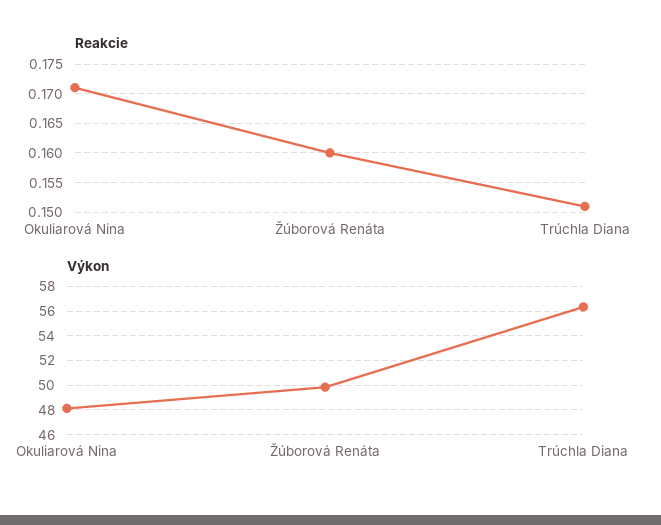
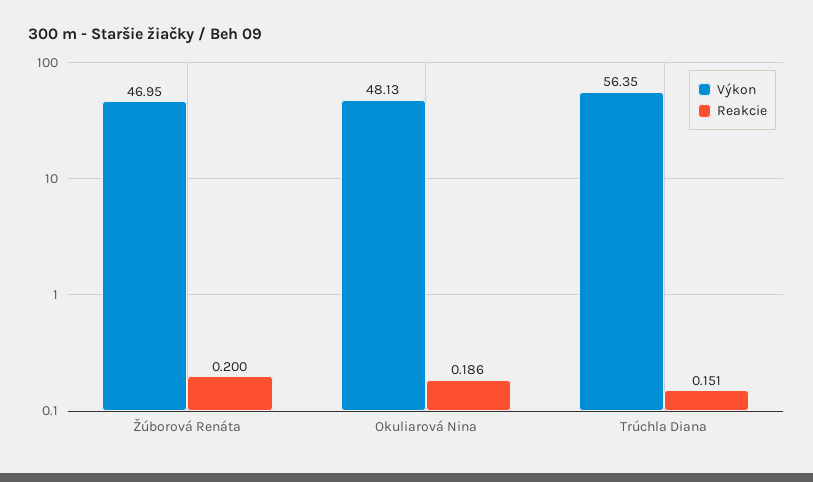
  {
    "Reakcie": {
-     "Okuliarová Nina": 0.17,
+     "Okuliarová Nina": 0.186,
-     "Žúborová Renáta": 0.16,
+     "Žúborová Renáta": 0.2,
      "Trúchla Diana": 0.151
    },
    "Výkon": {
      "Okuliarová Nina": 48.13,
-     "Žúborová Renáta": 50,
+     "Žúborová Renáta": 46.95,
      "Trúchla Diana": 56.35
    }
  }

